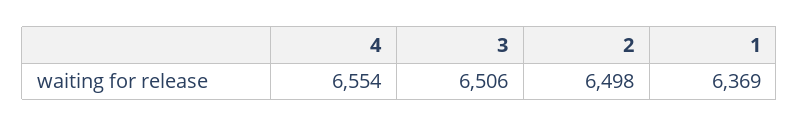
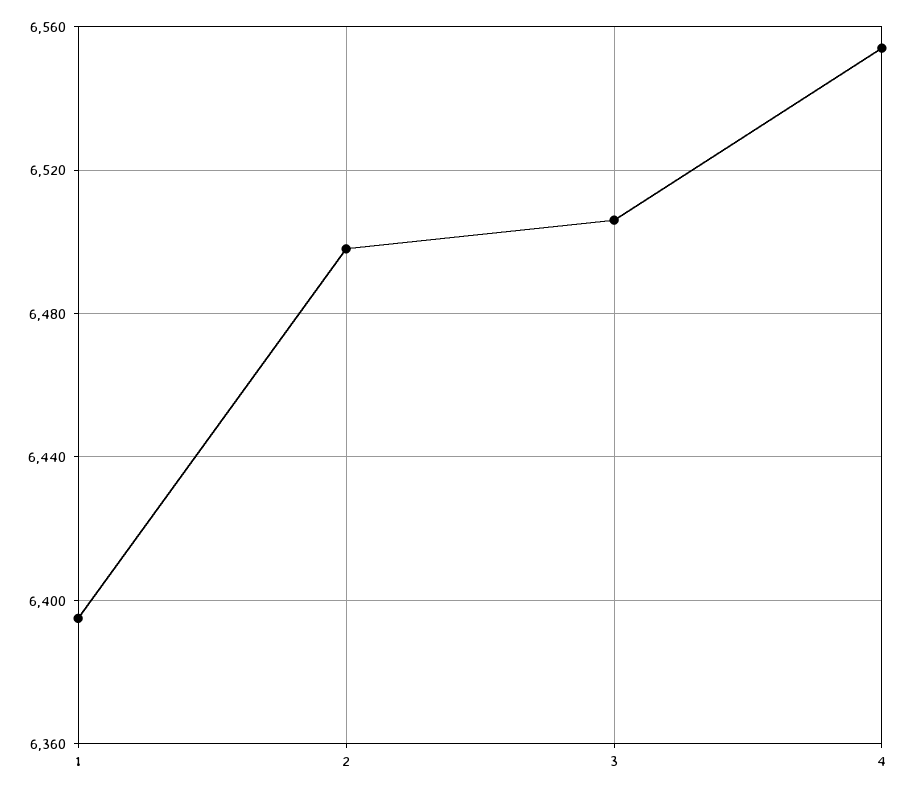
  {
    "4": 6554,
    "3": 6506,
    "2": 6498,
-   "1": 6369
+   "1": 6395
  }

